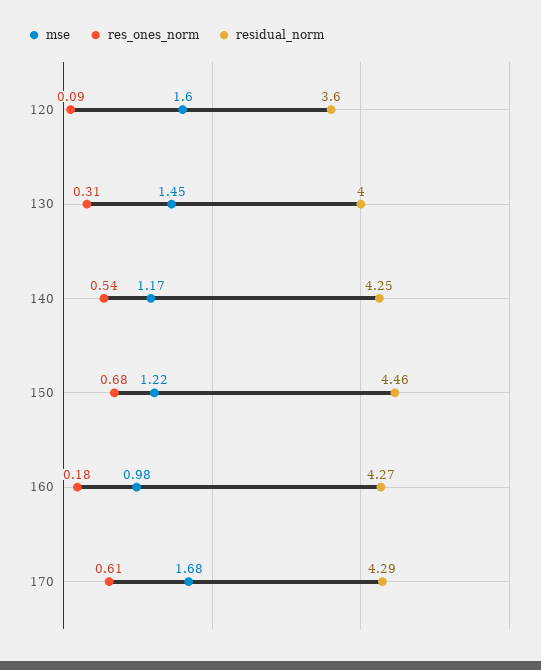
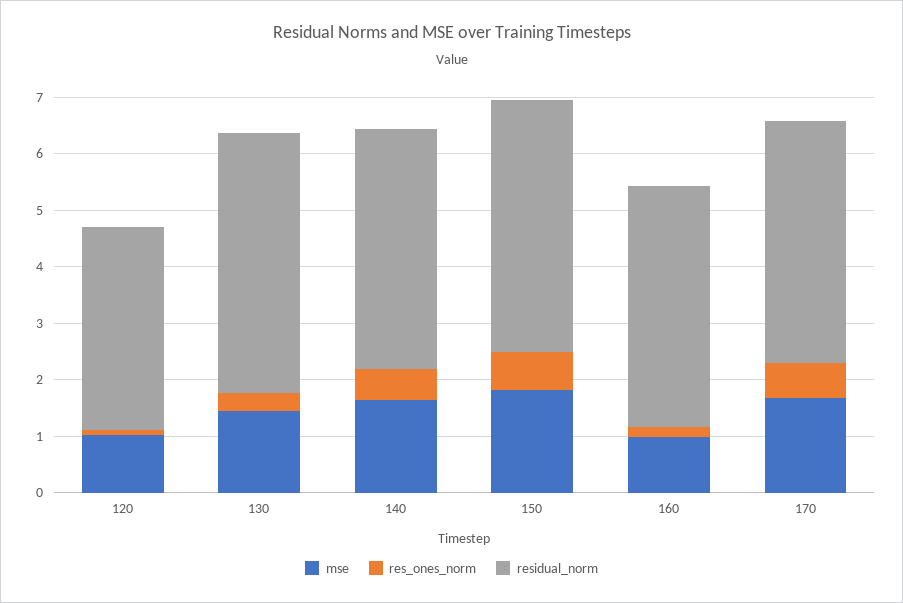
  {
    "mse": {
-     "120": 1.6,
+     "120": 1,
      "130": 1.45,
-     "140": 1.17,
+     "140": 1.6,
-     "150": 1.22,
+     "150": 1.8,
      "160": 0.98,
      "170": 1.68
    },
    "res_ones_norm": {
      "120": 0.09,
      "130": 0.31,
      "140": 0.54,
      "150": 0.68,
      "160": 0.18,
      "170": 0.61
    },
    "residual_norm": {
      "120": 3.6,
-     "130": 4,
+     "130": 4.6,
      "140": 4.25,
      "150": 4.46,
      "160": 4.27,
      "170": 4.29
    }
  }

